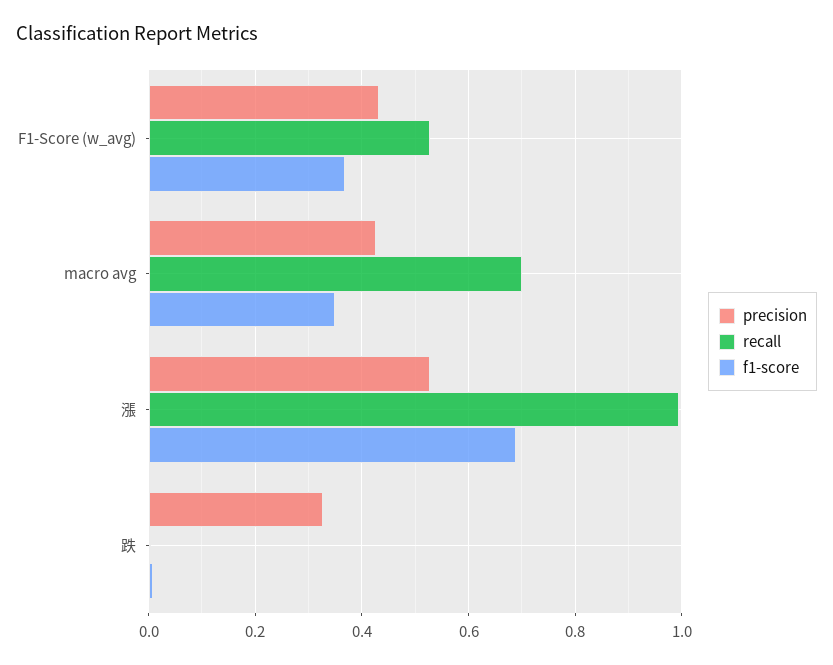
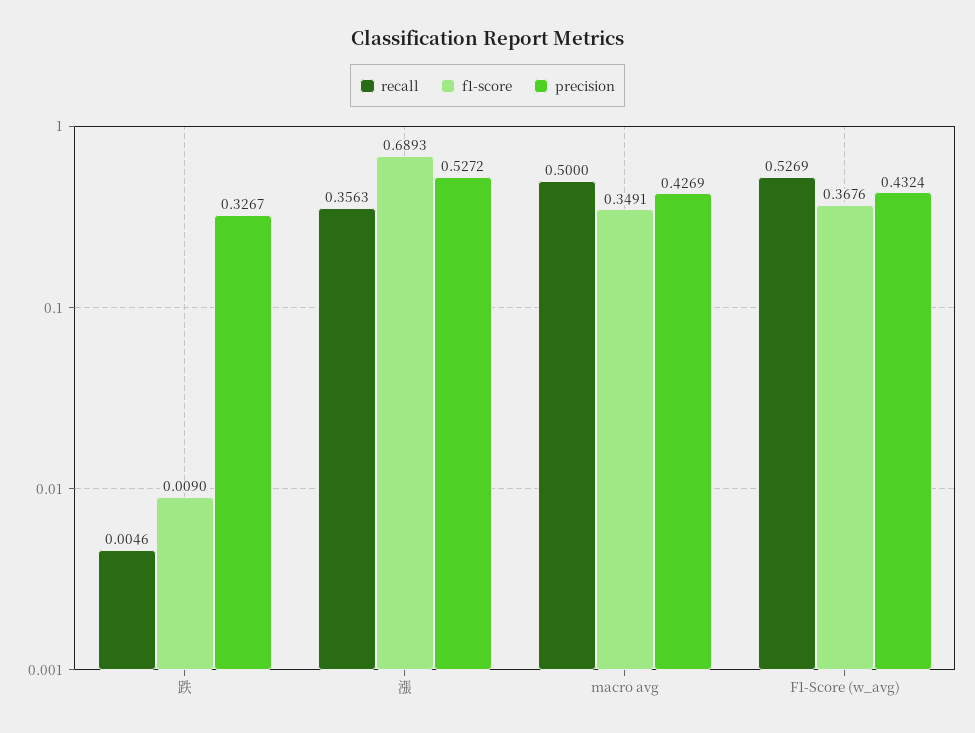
  {
    "precision": {
      "F1-Score (w_avg)": 0.4324,
      "macro avg": 0.4269,
      "漲": 0.5272,
      "跌": 0.3267
    },
    "recall": {
      "F1-Score (w_avg)": 0.5269,
-     "macro avg": 0.7,
+     "macro avg": 0.5,
-     "漲": 1,
+     "漲": 0.3563,
      "跌": 0.0046
    },
    "f1-score": {
      "F1-Score (w_avg)": 0.3676,
      "macro avg": 0.3491,
      "漲": 0.6893,
      "跌": 0.009
    }
  }

